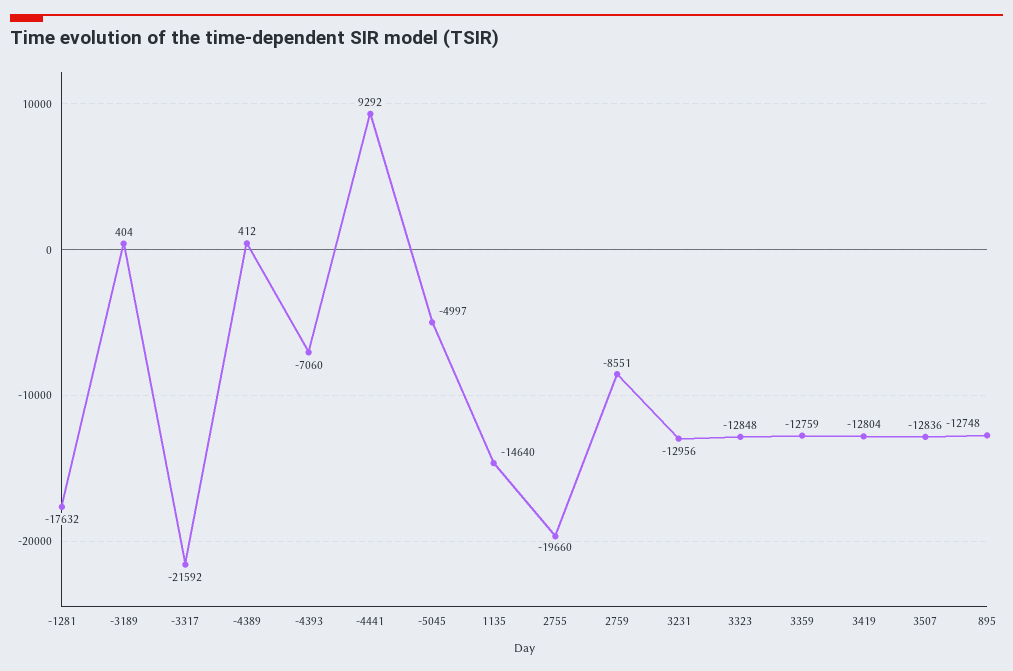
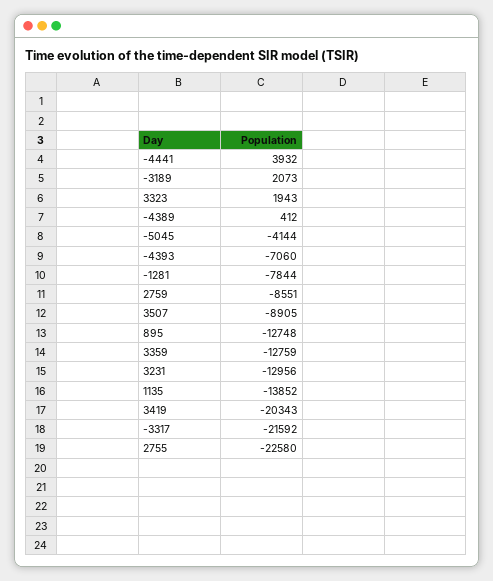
  {
-   "-1281": -17632,
+   "-1281": -7844,
-   "-3189": 404,
+   "-3189": 2073,
    "-3317": -21592,
    "-4389": 412,
    "-4393": -7060,
-   "-4441": 9292,
+   "-4441": 3932,
-   "-5045": -4997,
+   "-5045": -4144,
-   "1135": -14640,
+   "1135": -13852,
-   "2755": -19660,
+   "2755": -22580,
    "2759": -8551,
    "3231": -12956,
-   "3323": -12848,
+   "3323": 1943,
    "3359": -12759,
-   "3419": -12804,
+   "3419": -20343,
-   "3507": -12836,
+   "3507": -8905,
    "895": -12748
  }

